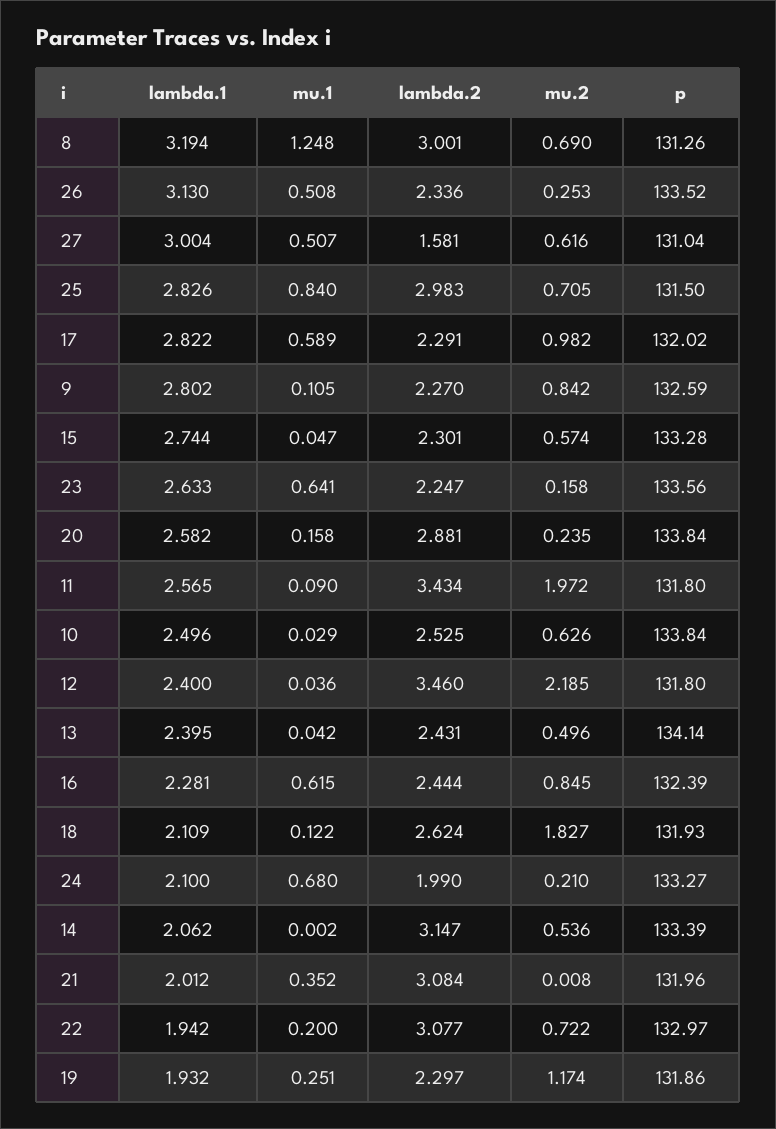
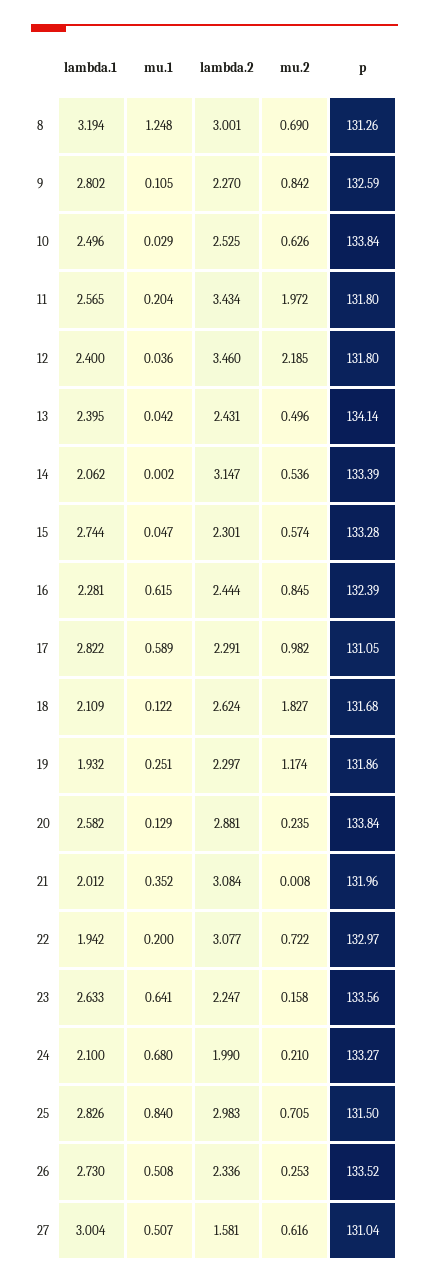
  {
    "lambda.1": {
      "8": 3.194,
-     "26": 3.13,
+     "26": 2.73,
      "27": 3.004,
      "25": 2.826,
      "17": 2.822,
      "9": 2.802,
      "15": 2.744,
      "23": 2.633,
      "20": 2.582,
      "11": 2.565,
      "10": 2.496,
      "12": 2.4,
      "13": 2.395,
      "16": 2.281,
      "18": 2.109,
      "24": 2.1,
      "14": 2.062,
      "21": 2.012,
      "22": 1.942,
      "19": 1.932
    },
    "mu.1": {
      "8": 1.248,
      "26": 0.508,
      "27": 0.507,
      "25": 0.84,
      "17": 0.589,
      "9": 0.105,
      "15": 0.047,
      "23": 0.641,
-     "20": 0.158,
+     "20": 0.129,
-     "11": 0.09,
+     "11": 0.204,
      "10": 0.029,
      "12": 0.036,
      "13": 0.042,
      "16": 0.615,
      "18": 0.122,
      "24": 0.68,
      "14": 0.002,
      "21": 0.352,
      "22": 0.2,
      "19": 0.251
    },
    "lambda.2": {
      "8": 3.001,
      "26": 2.336,
      "27": 1.581,
      "25": 2.983,
      "17": 2.291,
      "9": 2.27,
      "15": 2.301,
      "23": 2.247,
      "20": 2.881,
      "11": 3.434,
      "10": 2.525,
      "12": 3.46,
      "13": 2.431,
      "16": 2.444,
      "18": 2.624,
      "24": 1.99,
      "14": 3.147,
      "21": 3.084,
      "22": 3.077,
      "19": 2.297
    },
    "mu.2": {
      "8": 0.69,
      "26": 0.253,
      "27": 0.616,
      "25": 0.705,
      "17": 0.982,
      "9": 0.842,
      "15": 0.574,
      "23": 0.158,
      "20": 0.235,
      "11": 1.972,
      "10": 0.626,
      "12": 2.185,
      "13": 0.496,
      "16": 0.845,
      "18": 1.827,
      "24": 0.21,
      "14": 0.536,
      "21": 0.008,
      "22": 0.722,
      "19": 1.174
    },
    "p": {
      "8": 131.26,
      "26": 133.52,
      "27": 131.04,
      "25": 131.5,
-     "17": 132.02,
+     "17": 131.05,
      "9": 132.59,
      "15": 133.28,
      "23": 133.56,
      "20": 133.84,
      "11": 131.8,
      "10": 133.84,
      "12": 131.8,
      "13": 134.14,
      "16": 132.39,
-     "18": 131.93,
+     "18": 131.68,
      "24": 133.27,
      "14": 133.39,
      "21": 131.96,
      "22": 132.97,
      "19": 131.86
    }
  }

